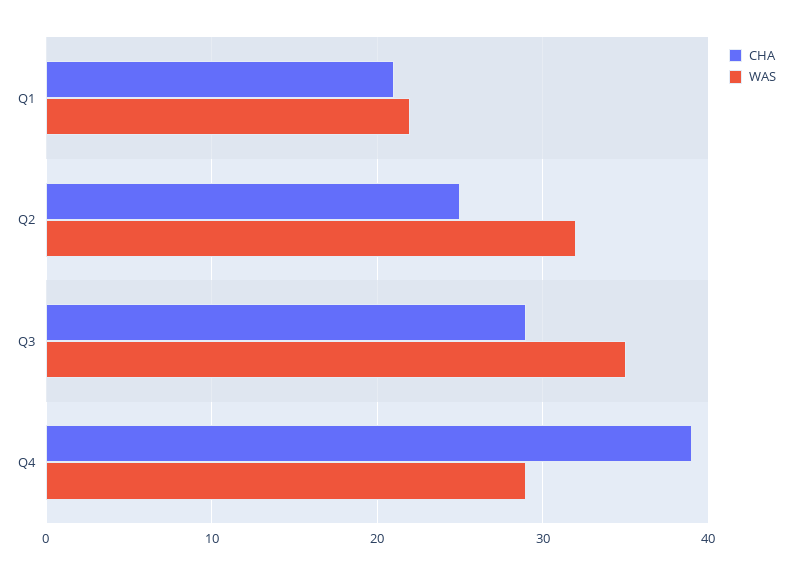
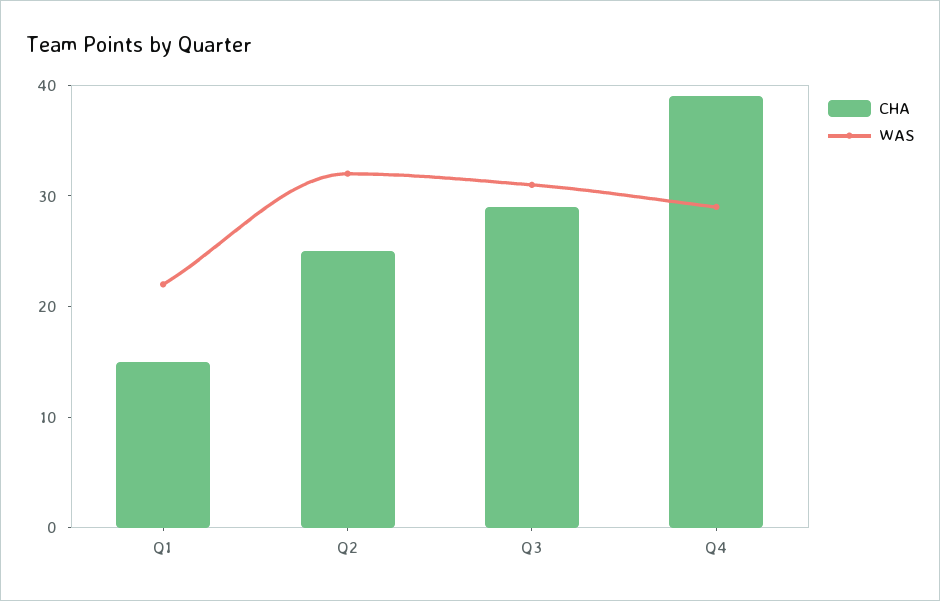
  {
    "CHA": {
-     "Q1": 21,
+     "Q1": 15,
      "Q2": 25,
      "Q3": 29,
      "Q4": 39
    },
    "WAS": {
      "Q1": 22,
      "Q2": 32,
-     "Q3": 35,
+     "Q3": 31,
      "Q4": 29
    }
  }

